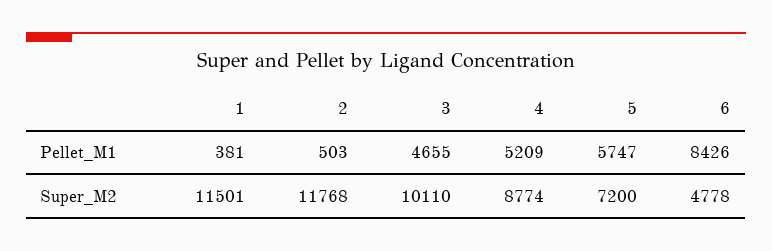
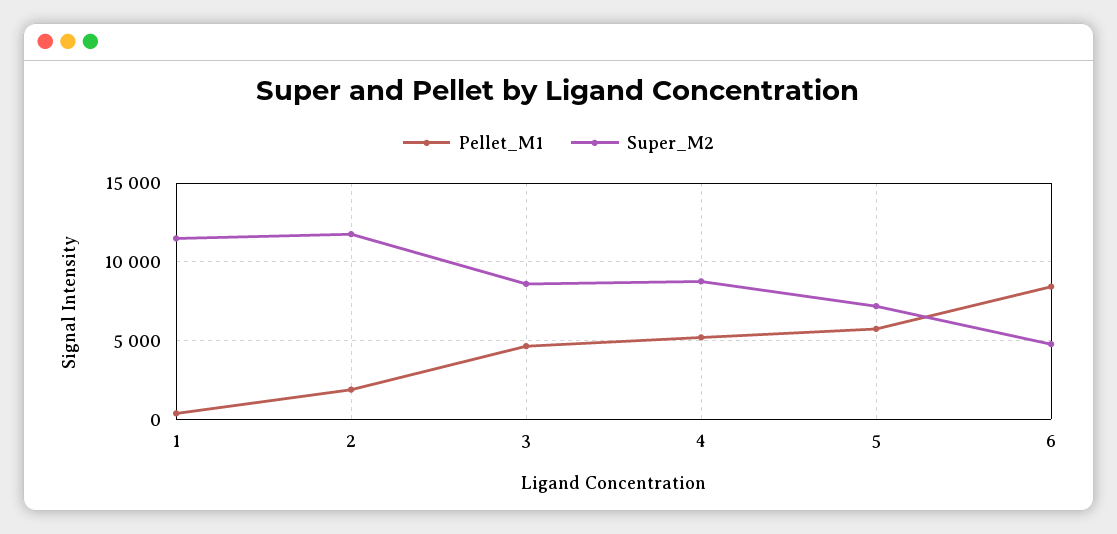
  {
    "Pellet_M1": {
      "1": 381,
-     "2": 503,
+     "2": 2000,
      "3": 4655,
      "4": 5209,
      "5": 5747,
      "6": 8426
    },
    "Super_M2": {
      "1": 11501,
      "2": 11768,
-     "3": 10110,
+     "3": 8500,
      "4": 8774,
      "5": 7200,
      "6": 4778
    }
  }

